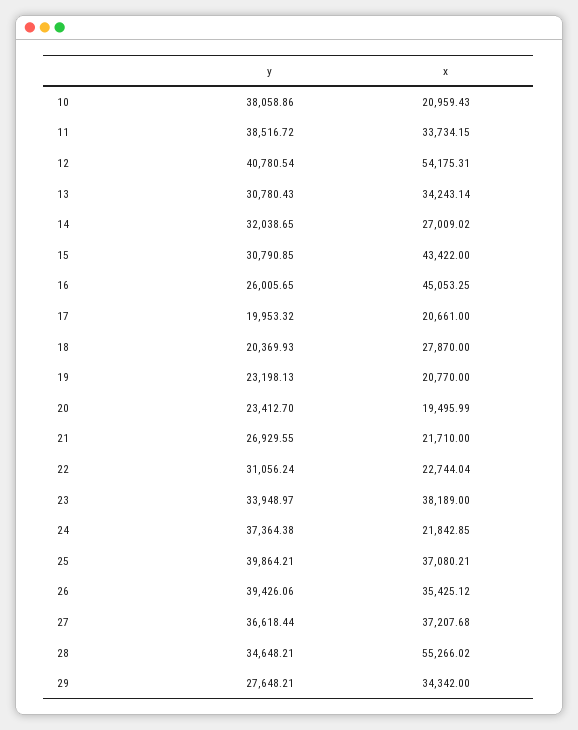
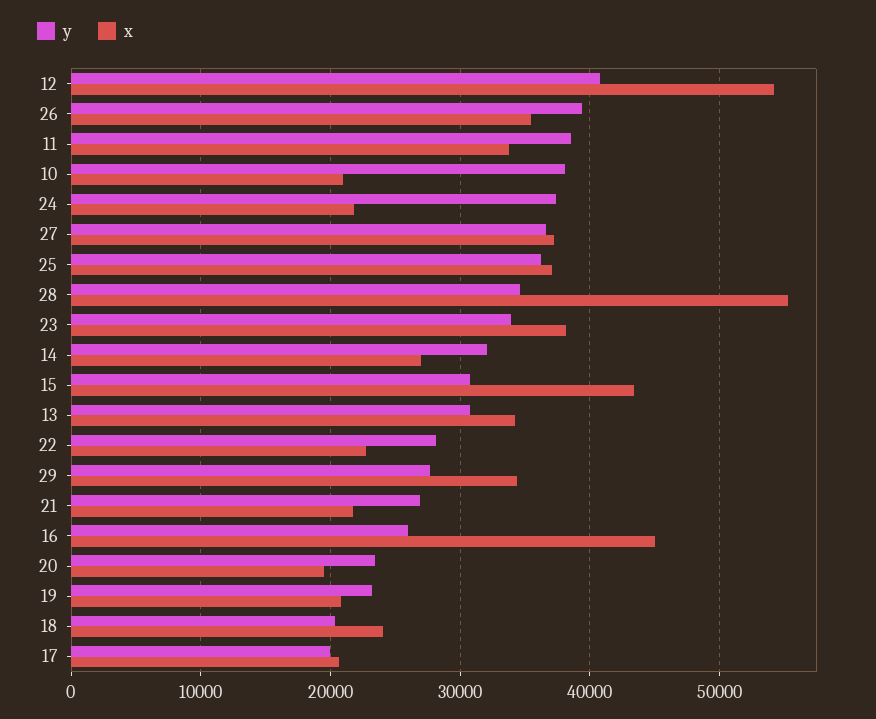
  {
    "y": {
      "10": 38058.86,
      "11": 38516.72,
      "12": 40780.54,
      "13": 30780.43,
      "14": 32038.65,
      "15": 30790.85,
      "16": 26005.65,
      "17": 19953.32,
      "18": 20369.93,
      "19": 23198.13,
      "20": 23412.7,
      "21": 26929.55,
-     "22": 31056.24,
+     "22": 28000,
      "23": 33948.97,
      "24": 37364.38,
-     "25": 39864.21,
+     "25": 36000,
      "26": 39426.06,
      "27": 36618.44,
      "28": 34648.21,
      "29": 27648.21
    },
    "x": {
      "10": 20959.43,
      "11": 33734.15,
      "12": 54175.31,
      "13": 34243.14,
      "14": 27009.02,
      "15": 43422,
      "16": 45053.25,
      "17": 20661,
-     "18": 27870,
+     "18": 24000,
      "19": 20770,
      "20": 19495.99,
      "21": 21710,
      "22": 22744.04,
      "23": 38189,
      "24": 21842.85,
      "25": 37080.21,
      "26": 35425.12,
      "27": 37207.68,
      "28": 55266.02,
      "29": 34342
    }
  }

